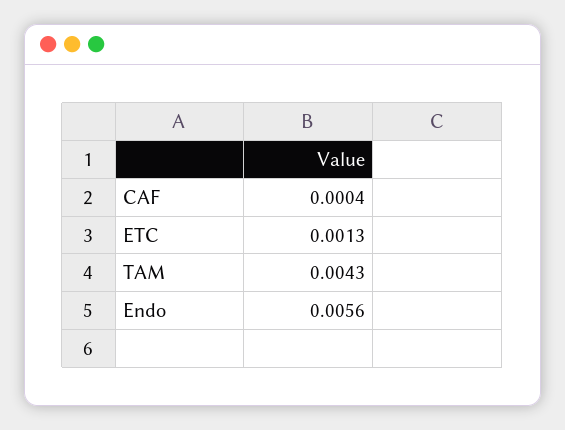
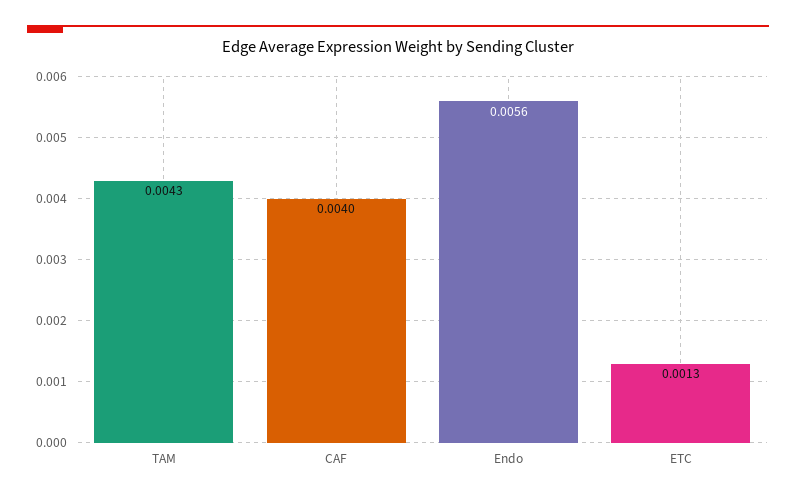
  {
-   "CAF": 0.0004,
+   "CAF": 0.004,
    "ETC": 0.0013,
    "TAM": 0.0043,
    "Endo": 0.0056
  }

